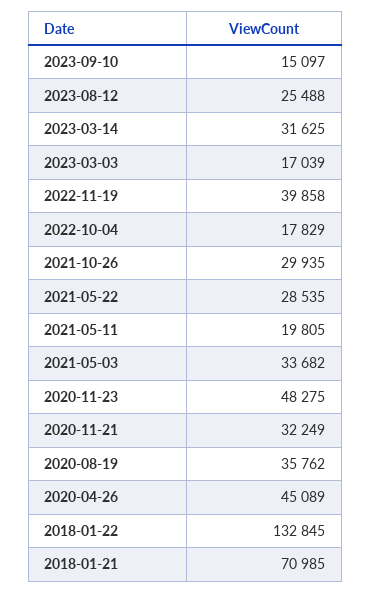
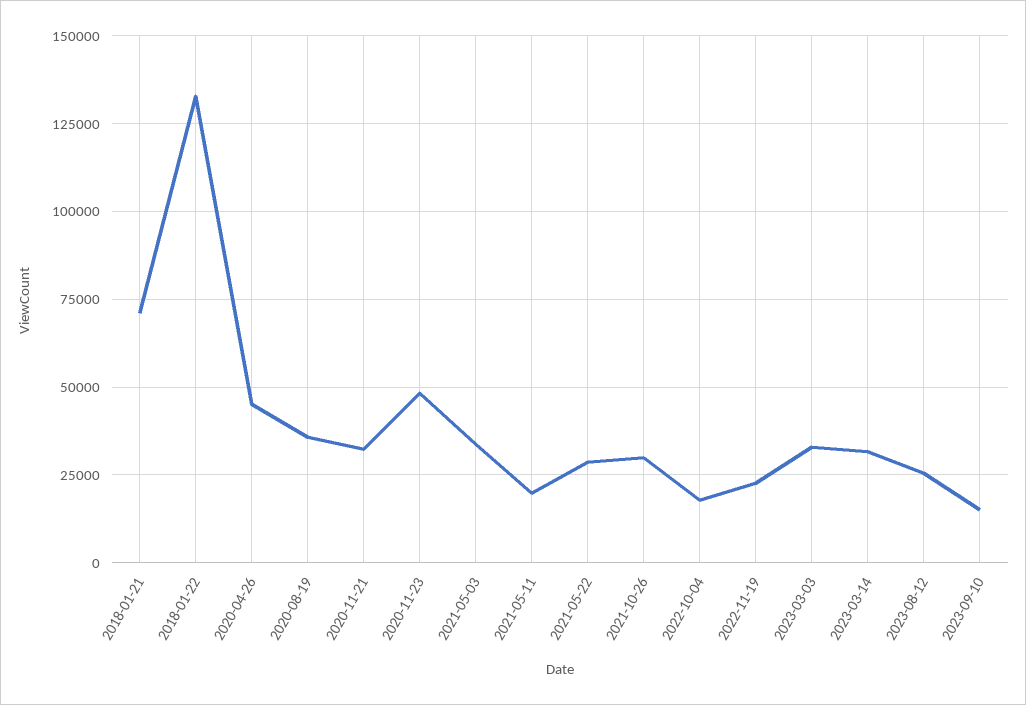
  {
    "2023-09-10": 15097,
    "2023-08-12": 25488,
    "2023-03-14": 31625,
-   "2023-03-03": 17039,
+   "2023-03-03": 32500,
-   "2022-11-19": 39858,
+   "2022-11-19": 22500,
    "2022-10-04": 17829,
    "2021-10-26": 29935,
    "2021-05-22": 28535,
    "2021-05-11": 19805,
    "2021-05-03": 33682,
    "2020-11-23": 48275,
    "2020-11-21": 32249,
    "2020-08-19": 35762,
    "2020-04-26": 45089,
    "2018-01-22": 132845,
    "2018-01-21": 70985
  }

